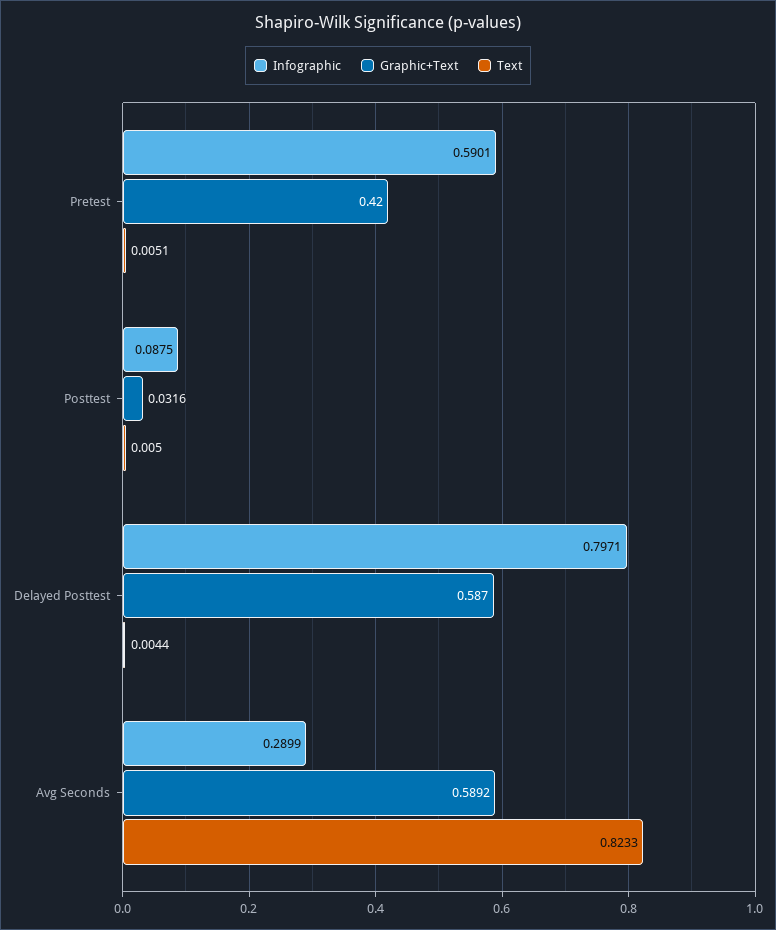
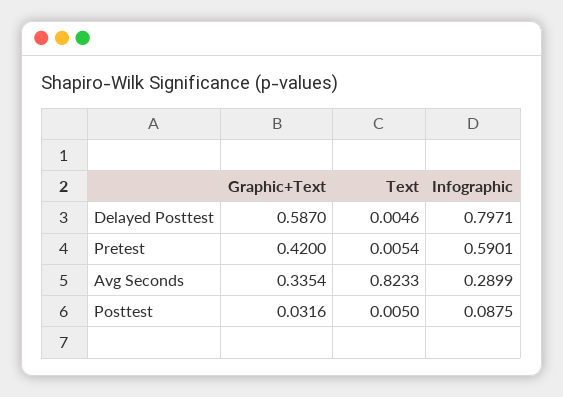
  {
    "Infographic": {
      "Pretest": 0.5901,
      "Posttest": 0.0875,
      "Delayed Posttest": 0.7971,
      "Avg Seconds": 0.2899
    },
    "Graphic+Text": {
      "Pretest": 0.42,
      "Posttest": 0.0316,
      "Delayed Posttest": 0.587,
-     "Avg Seconds": 0.5892
+     "Avg Seconds": 0.3354
    },
    "Text": {
-     "Pretest": 0.0051,
+     "Pretest": 0.0054,
      "Posttest": 0.005,
-     "Delayed Posttest": 0.0044,
+     "Delayed Posttest": 0.0046,
      "Avg Seconds": 0.8233
    }
  }

